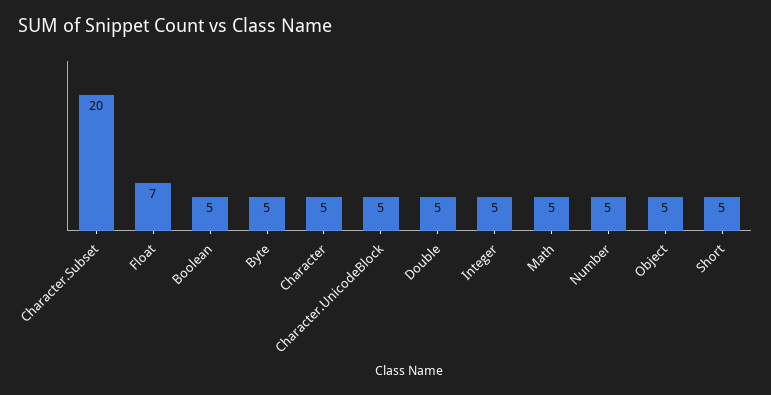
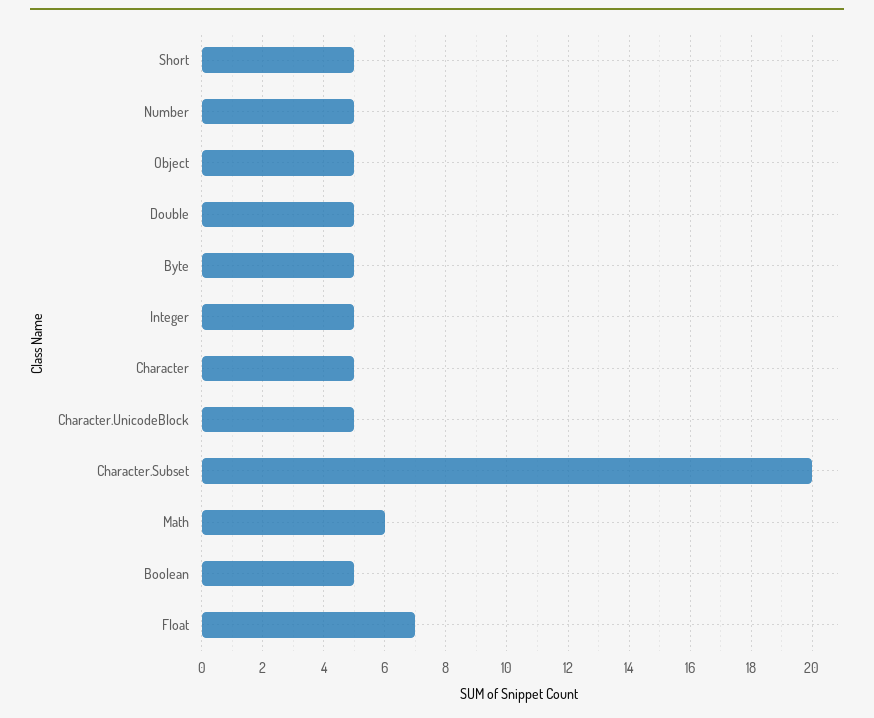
  {
    "Character.Subset": 20,
    "Float": 7,
    "Boolean": 5,
    "Byte": 5,
    "Character": 5,
    "Character.UnicodeBlock": 5,
    "Double": 5,
    "Integer": 5,
-   "Math": 5,
+   "Math": 6,
    "Number": 5,
    "Object": 5,
    "Short": 5
  }

